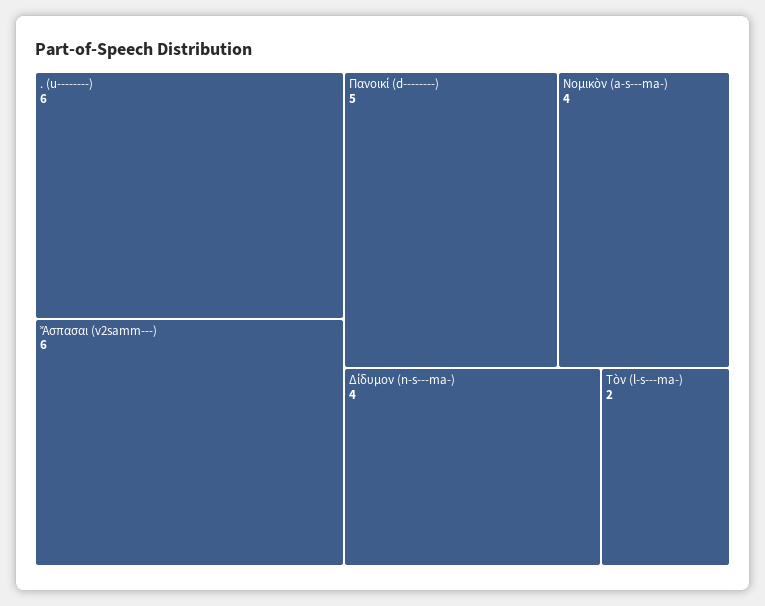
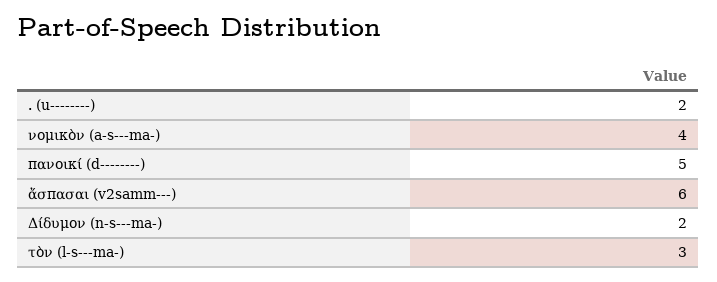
  {
-   ". (u--------)": 6,
+   ". (u--------)": 2,
    "Ἄσπασαι (v2samm---)": 6,
    "Πανοικί (d--------)": 5,
    "Νομικὸν (a-s---ma-)": 4,
-   "Δίδυμον (n-s---ma-)": 4,
+   "Δίδυμον (n-s---ma-)": 2,
-   "Τὸν (l-s---ma-)": 2
+   "Τὸν (l-s---ma-)": 3
  }

